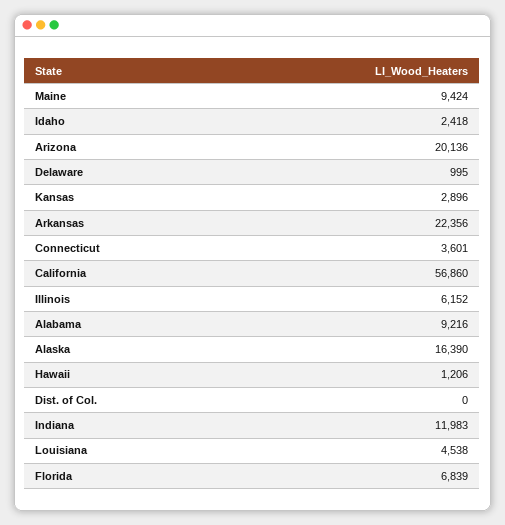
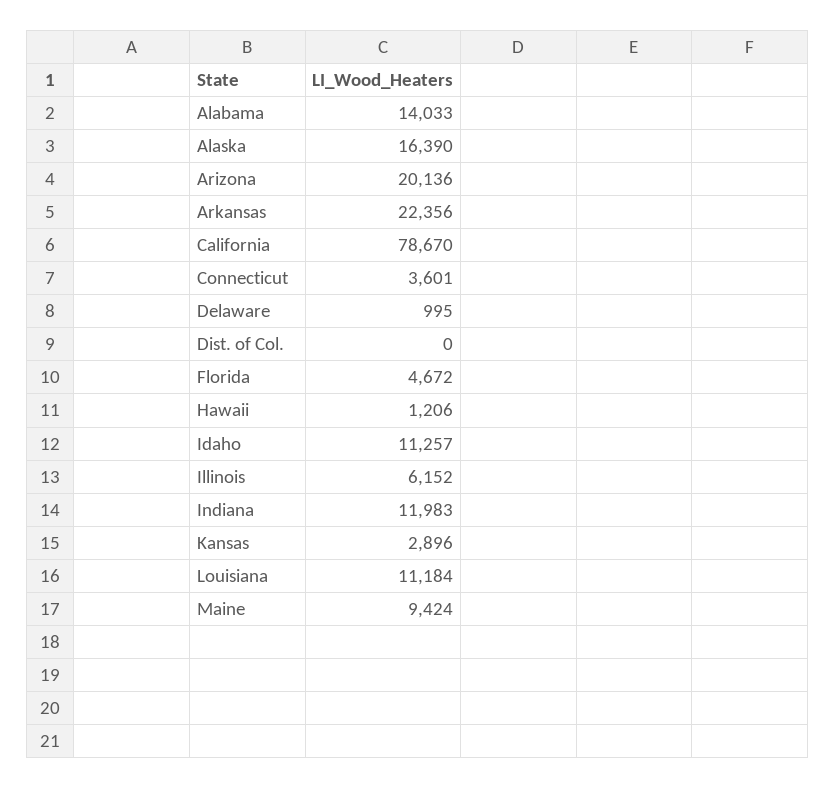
  {
    "Maine": 9424,
-   "Idaho": 2418,
+   "Idaho": 11257,
    "Arizona": 20136,
    "Delaware": 995,
    "Kansas": 2896,
    "Arkansas": 22356,
    "Connecticut": 3601,
-   "California": 56860,
+   "California": 78670,
    "Illinois": 6152,
-   "Alabama": 9216,
+   "Alabama": 14033,
    "Alaska": 16390,
    "Hawaii": 1206,
    "Dist. of Col.": 0,
    "Indiana": 11983,
-   "Louisiana": 4538,
+   "Louisiana": 11184,
-   "Florida": 6839
+   "Florida": 4672
  }

